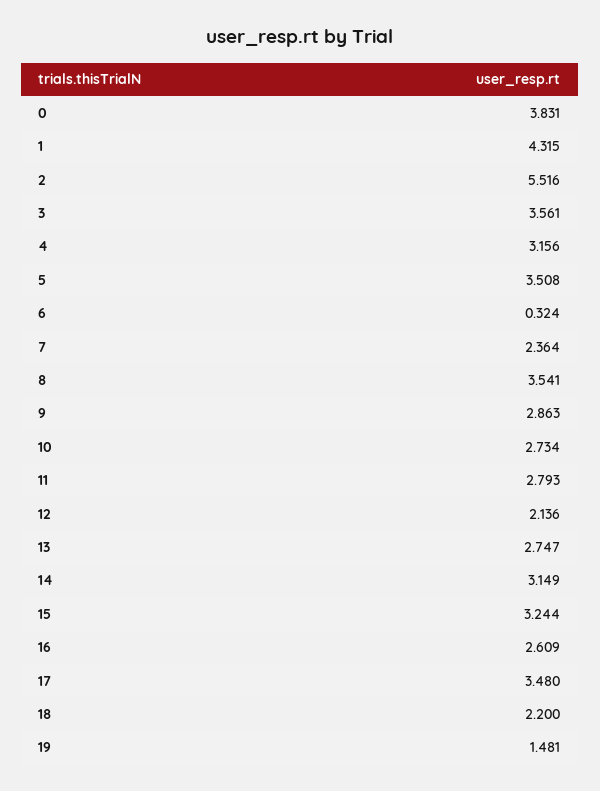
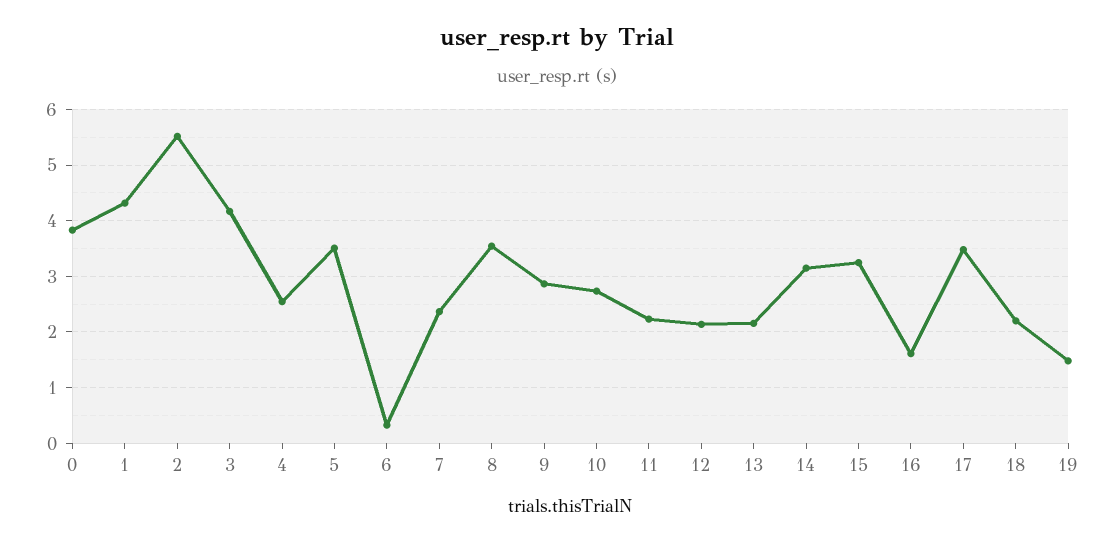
  {
    "0": 3.831,
    "1": 4.315,
    "2": 5.516,
-   "3": 3.561,
+   "3": 4.2,
-   "4": 3.156,
+   "4": 2.6,
    "5": 3.508,
    "6": 0.324,
    "7": 2.364,
    "8": 3.541,
    "9": 2.863,
    "10": 2.734,
-   "11": 2.793,
+   "11": 2.2,
    "12": 2.136,
-   "13": 2.747,
+   "13": 2.2,
    "14": 3.149,
    "15": 3.244,
-   "16": 2.609,
+   "16": 1.6,
    "17": 3.48,
    "18": 2.2,
    "19": 1.481
  }

